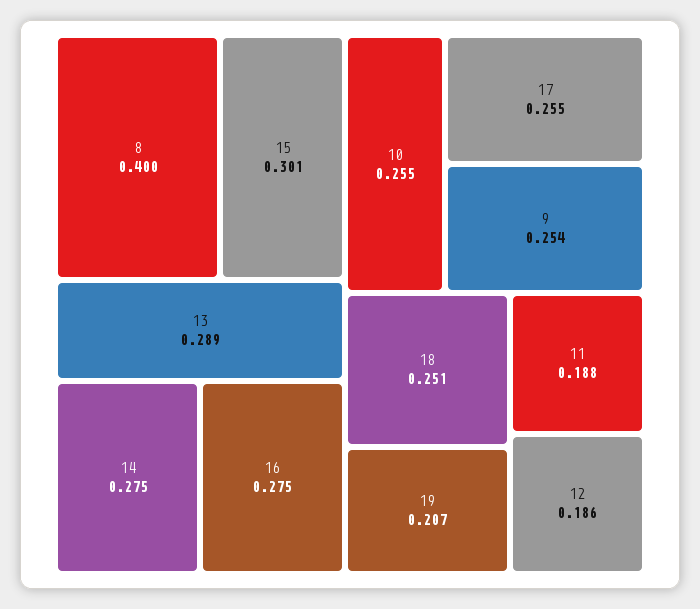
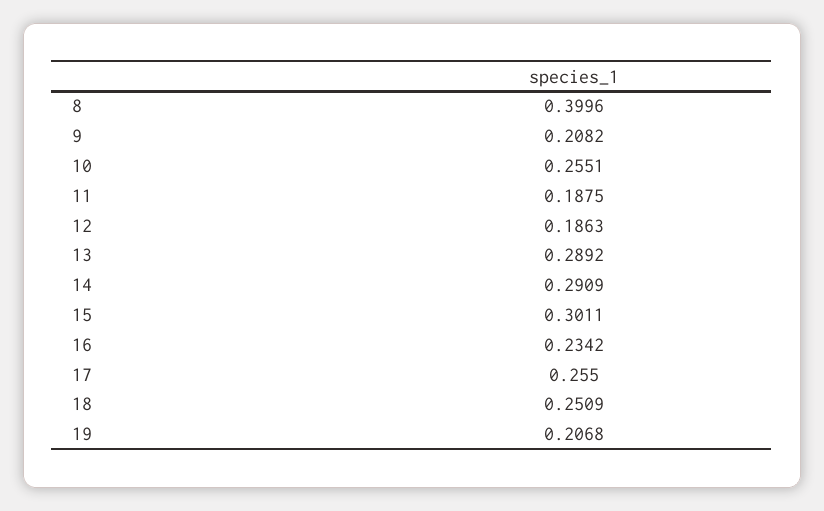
  {
    "8": 0.3996,
    "15": 0.3011,
    "13": 0.2892,
-   "14": 0.275,
+   "14": 0.2909,
-   "16": 0.275,
+   "16": 0.2342,
    "10": 0.2551,
    "17": 0.255,
-   "9": 0.254,
+   "9": 0.2082,
    "18": 0.2509,
    "19": 0.2068,
    "11": 0.1875,
    "12": 0.1863
  }

